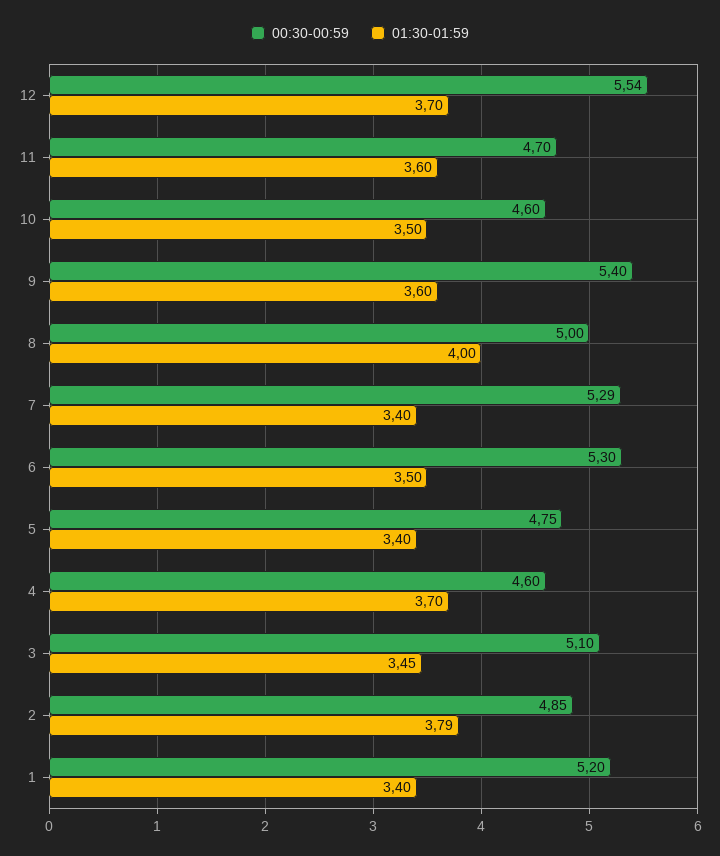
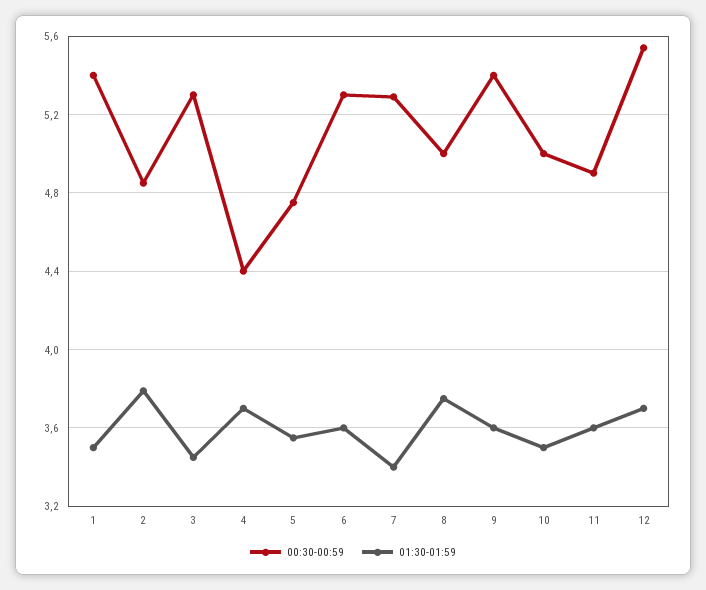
  {
    "00:30-00:59": {
      "12": 5.54,
-     "11": 4.7,
+     "11": 4.9,
-     "10": 4.6,
+     "10": 5,
      "9": 5.4,
      "8": 5,
      "7": 5.29,
      "6": 5.3,
      "5": 4.75,
-     "4": 4.6,
+     "4": 4.4,
-     "3": 5.1,
+     "3": 5.3,
      "2": 4.85,
-     "1": 5.2
+     "1": 5.4
    },
    "01:30-01:59": {
      "12": 3.7,
      "11": 3.6,
      "10": 3.5,
      "9": 3.6,
-     "8": 4,
+     "8": 3.75,
      "7": 3.4,
-     "6": 3.5,
+     "6": 3.6,
-     "5": 3.4,
+     "5": 3.55,
      "4": 3.7,
      "3": 3.45,
      "2": 3.79,
-     "1": 3.4
+     "1": 3.5
    }
  }

